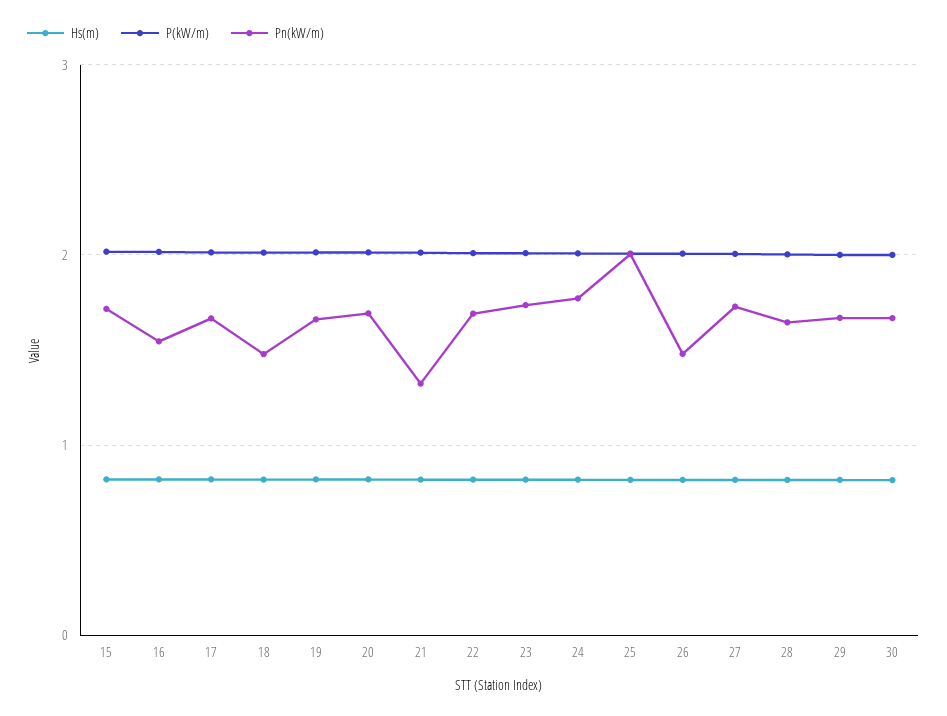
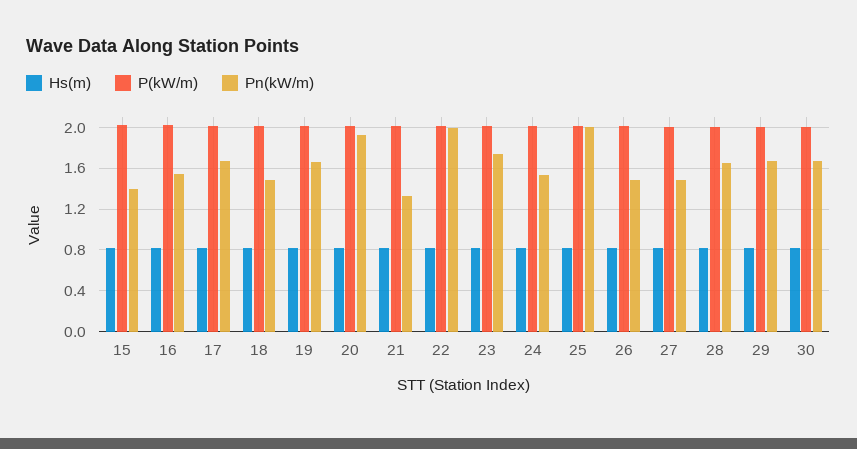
  {
    "Hs(m)": {
      "15": 0.8,
      "16": 0.8,
      "17": 0.8,
      "18": 0.8,
      "19": 0.8,
      "20": 0.8,
      "21": 0.8,
      "22": 0.8,
      "23": 0.8,
      "24": 0.8,
      "25": 0.8,
      "26": 0.8,
      "27": 0.8,
      "28": 0.8,
      "29": 0.8,
      "30": 0.8
    },
    "P(kW/m)": {
      "15": 2,
      "16": 2,
      "17": 2,
      "18": 2,
      "19": 2,
      "20": 2,
      "21": 2,
      "22": 2,
      "23": 2,
      "24": 2,
      "25": 2,
      "26": 2,
      "27": 2,
      "28": 2,
      "29": 2,
      "30": 2
    },
    "Pn(kW/m)": {
-     "15": 1.7,
+     "15": 1.4,
      "16": 1.5,
      "17": 1.7,
      "18": 1.5,
      "19": 1.7,
-     "20": 1.7,
+     "20": 1.9,
      "21": 1.3,
-     "22": 1.7,
+     "22": 2,
      "23": 1.7,
-     "24": 1.8,
+     "24": 1.5,
      "25": 2,
      "26": 1.5,
-     "27": 1.7,
+     "27": 1.5,
      "28": 1.6,
      "29": 1.7,
      "30": 1.7
    }
  }

